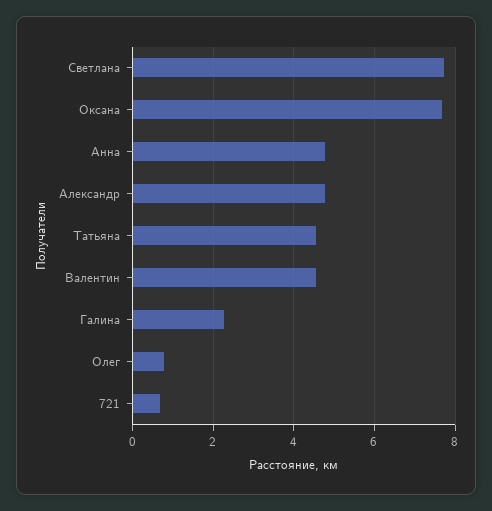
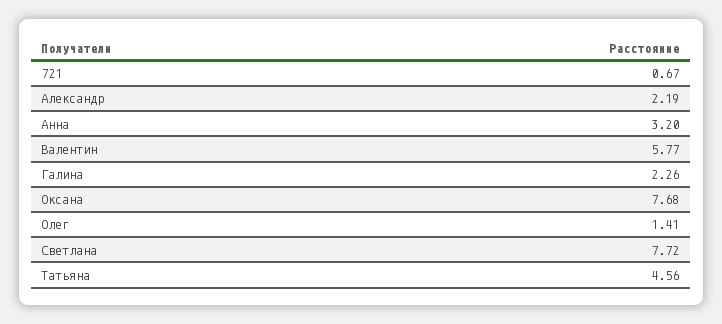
  {
    "Светлана": 7.72,
    "Оксана": 7.68,
-   "Анна": 4.8,
+   "Анна": 3.2,
-   "Александр": 4.8,
+   "Александр": 2.19,
    "Татьяна": 4.56,
-   "Валентин": 4.6,
+   "Валентин": 5.77,
    "Галина": 2.26,
-   "Олег": 0.8,
+   "Олег": 1.41,
    "721": 0.67
  }

